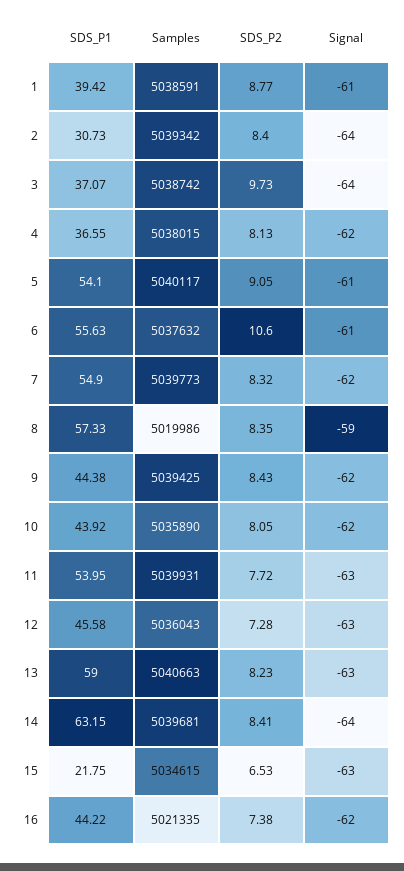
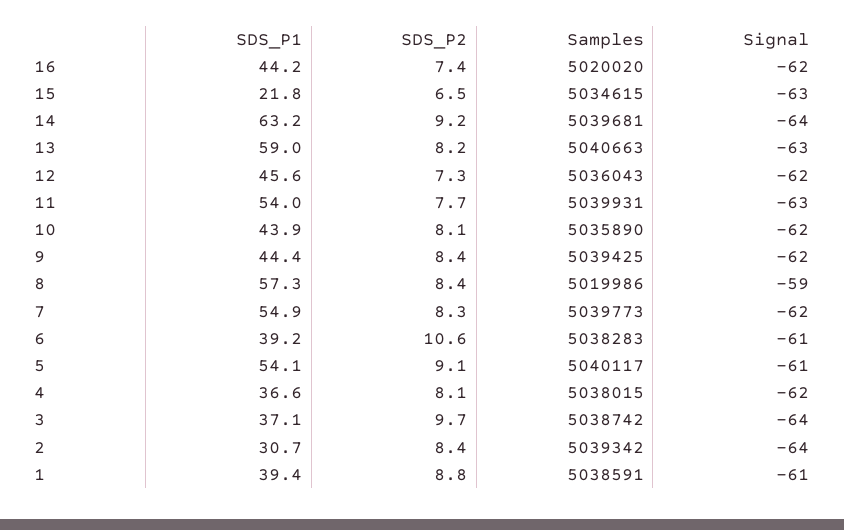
  {
    "SDS_P1": {
      "1": 39.42,
      "2": 30.73,
      "3": 37.07,
      "4": 36.55,
      "5": 54.1,
-     "6": 55.63,
+     "6": 39.2,
      "7": 54.9,
      "8": 57.33,
      "9": 44.38,
      "10": 43.92,
      "11": 53.95,
      "12": 45.58,
      "13": 59,
      "14": 63.15,
      "15": 21.75,
      "16": 44.22
    },
    "Samples": {
      "1": 5038591,
      "2": 5039342,
      "3": 5038742,
      "4": 5038015,
      "5": 5040117,
-     "6": 5037632,
+     "6": 5038283,
      "7": 5039773,
      "8": 5019986,
      "9": 5039425,
      "10": 5035890,
      "11": 5039931,
      "12": 5036043,
      "13": 5040663,
      "14": 5039681,
      "15": 5034615,
-     "16": 5021335
+     "16": 5020020
    },
    "SDS_P2": {
      "1": 8.77,
      "2": 8.4,
      "3": 9.73,
      "4": 8.13,
      "5": 9.05,
      "6": 10.6,
      "7": 8.32,
      "8": 8.35,
      "9": 8.43,
      "10": 8.05,
      "11": 7.72,
      "12": 7.28,
      "13": 8.23,
-     "14": 8.41,
+     "14": 9.2,
      "15": 6.53,
      "16": 7.38
    },
    "Signal": {
      "1": -61,
      "2": -64,
      "3": -64,
      "4": -62,
      "5": -61,
      "6": -61,
      "7": -62,
      "8": -59,
      "9": -62,
      "10": -62,
      "11": -63,
-     "12": -63,
+     "12": -62,
      "13": -63,
      "14": -64,
      "15": -63,
      "16": -62
    }
  }

